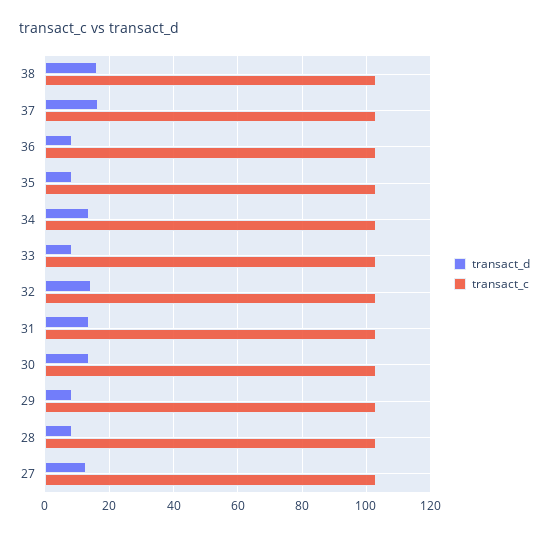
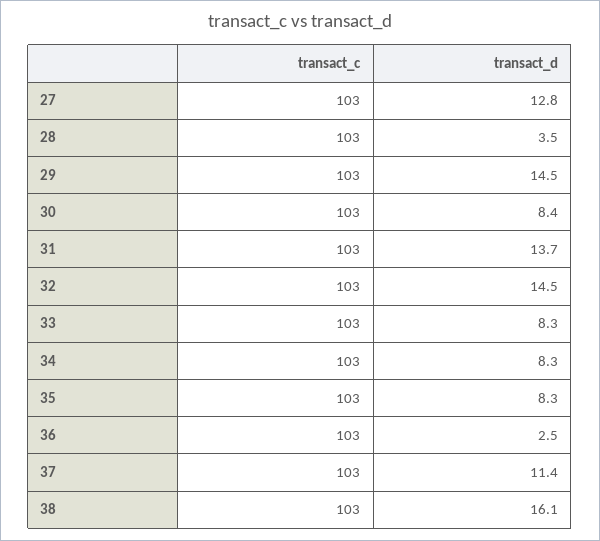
  {
    "transact_d": {
      "38": 16.1,
-     "37": 16,
+     "37": 11.4,
-     "36": 8,
+     "36": 2.5,
      "35": 8.3,
-     "34": 14,
+     "34": 8.3,
      "33": 8.3,
      "32": 14.5,
      "31": 13.7,
-     "30": 14,
+     "30": 8.4,
-     "29": 8,
+     "29": 14.5,
-     "28": 8,
+     "28": 3.5,
      "27": 12.8
    },
    "transact_c": {
      "38": 103,
      "37": 103,
      "36": 103,
      "35": 103,
      "34": 103,
      "33": 103,
      "32": 103,
      "31": 103,
      "30": 103,
      "29": 103,
      "28": 103,
      "27": 103
    }
  }

